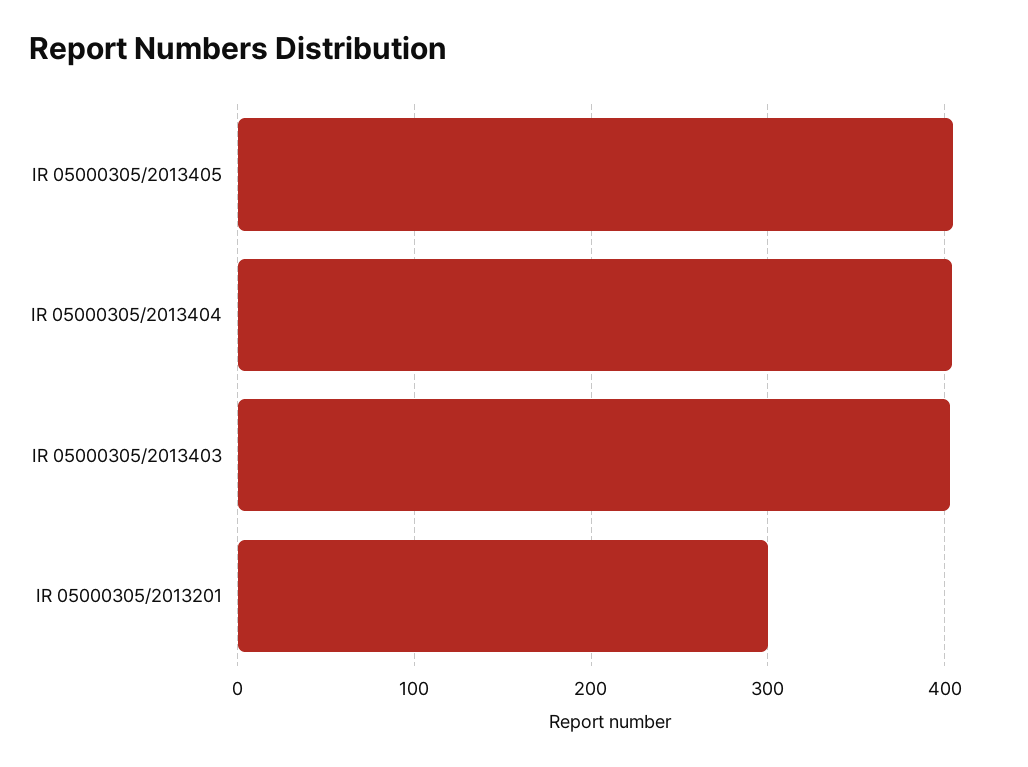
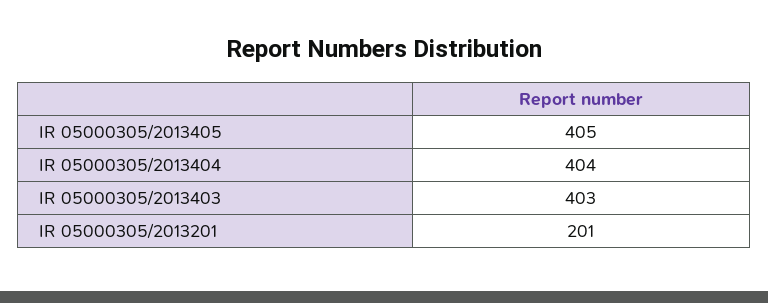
  {
    "IR 05000305/2013405": 405,
    "IR 05000305/2013404": 404,
    "IR 05000305/2013403": 403,
-   "IR 05000305/2013201": 300
+   "IR 05000305/2013201": 201
  }

